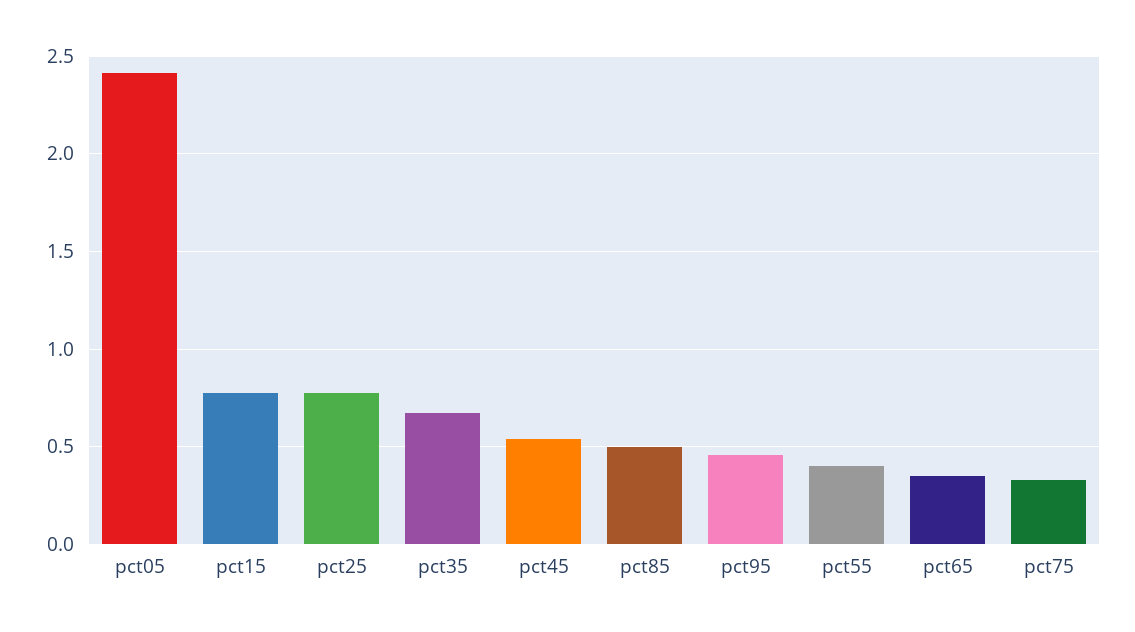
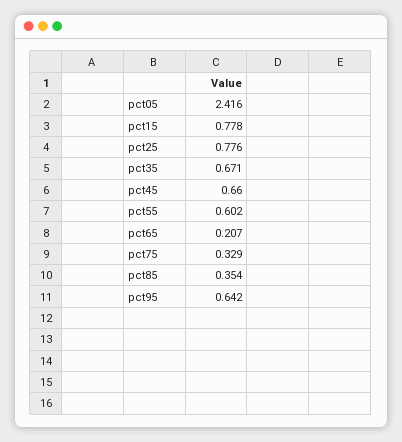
  {
    "pct05": 2.416,
    "pct15": 0.778,
    "pct25": 0.776,
    "pct35": 0.671,
-   "pct45": 0.55,
+   "pct45": 0.66,
-   "pct85": 0.5,
+   "pct85": 0.354,
-   "pct95": 0.45,
+   "pct95": 0.642,
-   "pct55": 0.4,
+   "pct55": 0.602,
-   "pct65": 0.35,
+   "pct65": 0.207,
    "pct75": 0.329
  }

